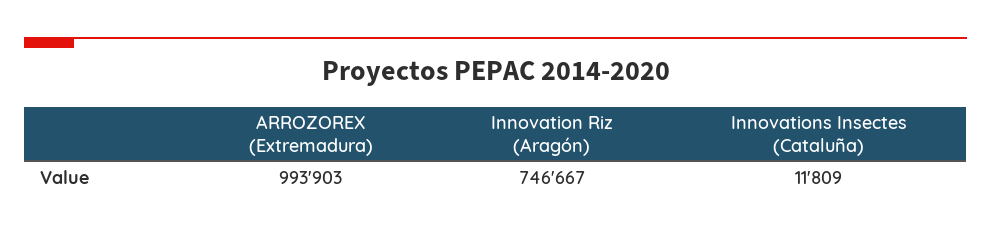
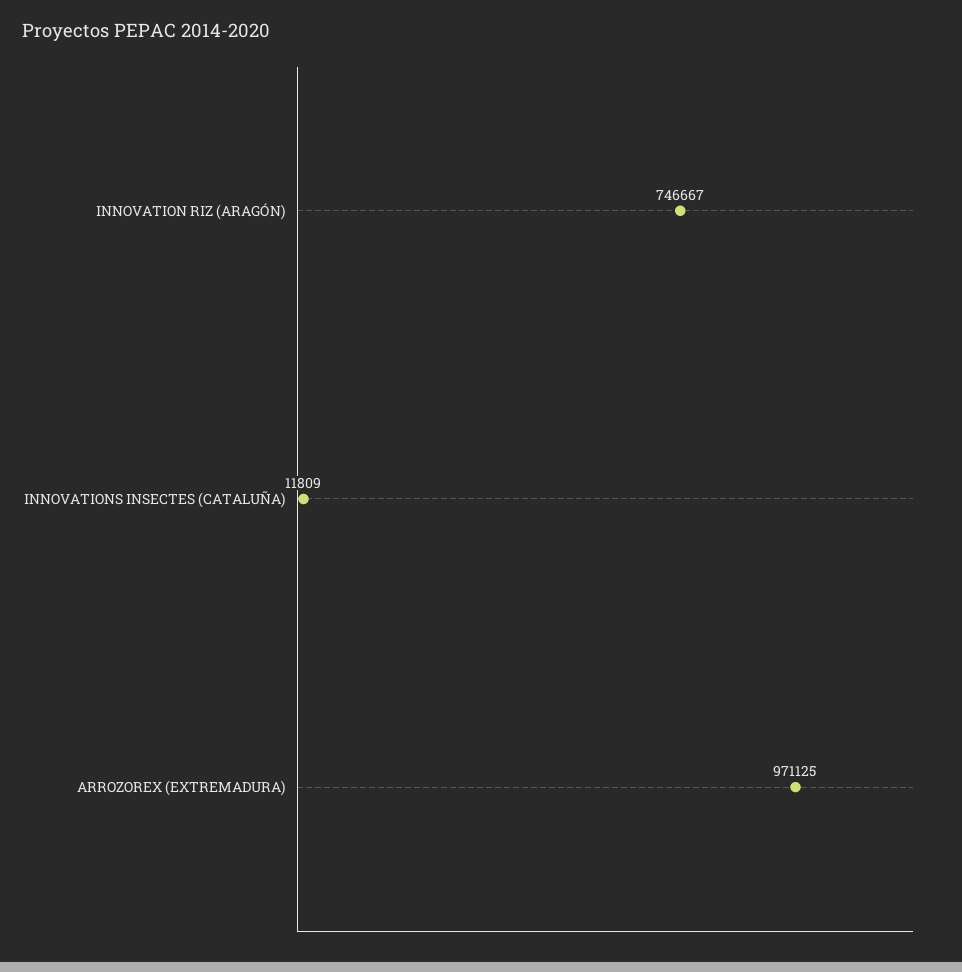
  {
-   "ARROZOREX (Extremadura)": 993903,
+   "ARROZOREX (Extremadura)": 971125,
    "Innovation Riz (Aragón)": 746667,
    "Innovations Insectes (Cataluña)": 11809
  }

